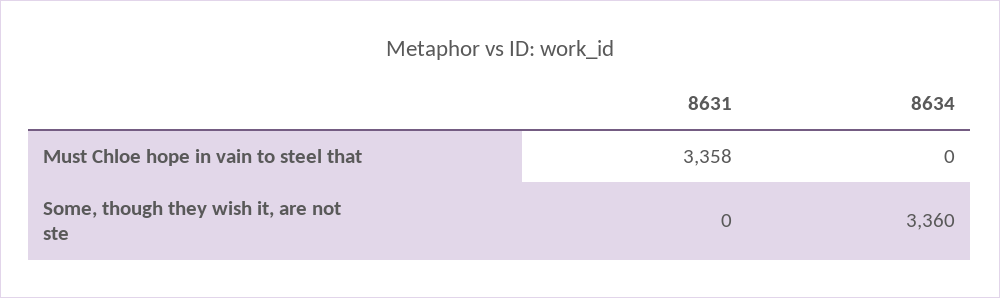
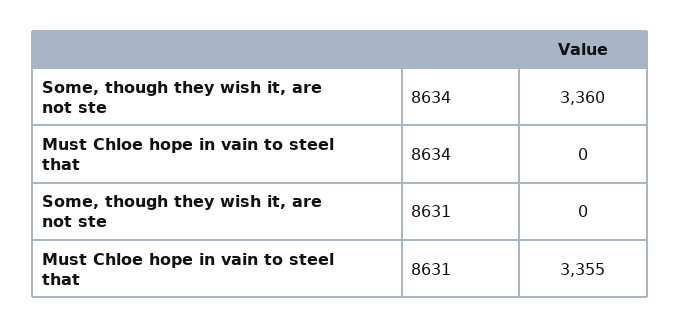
  {
    "8631": {
-     "Must Chloe hope in vain to steel that": 3358,
+     "Must Chloe hope in vain to steel that": 3355,
      "Some, though they wish it, are not ste": 0
    },
    "8634": {
      "Must Chloe hope in vain to steel that": 0,
      "Some, though they wish it, are not ste": 3360
    }
  }

